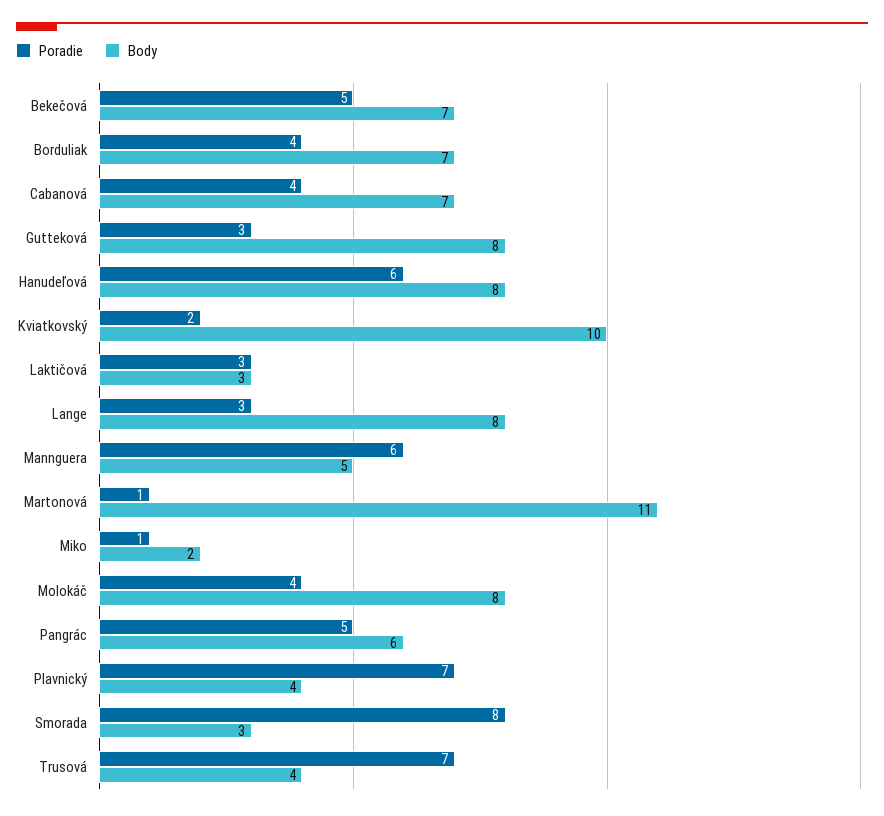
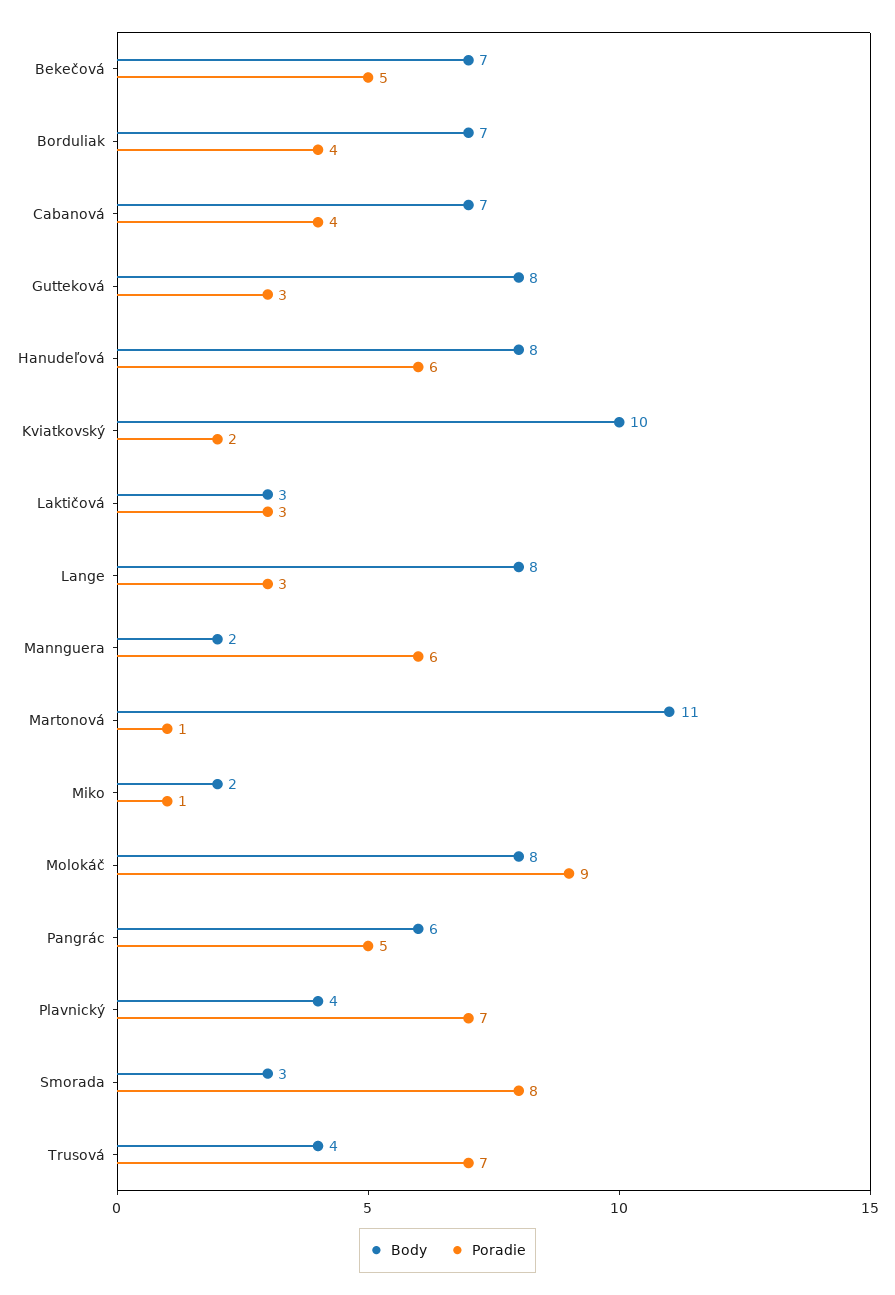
  {
    "Poradie": {
      "Bekečová": 5,
      "Borduliak": 4,
      "Cabanová": 4,
      "Gutteková": 3,
      "Hanudeľová": 6,
      "Kviatkovský": 2,
      "Laktičová": 3,
      "Lange": 3,
      "Mannguera": 6,
      "Martonová": 1,
      "Miko": 1,
-     "Molokáč": 4,
+     "Molokáč": 9,
      "Pangrác": 5,
      "Plavnický": 7,
      "Smorada": 8,
      "Trusová": 7
    },
    "Body": {
      "Bekečová": 7,
      "Borduliak": 7,
      "Cabanová": 7,
      "Gutteková": 8,
      "Hanudeľová": 8,
      "Kviatkovský": 10,
      "Laktičová": 3,
      "Lange": 8,
-     "Mannguera": 5,
+     "Mannguera": 2,
      "Martonová": 11,
      "Miko": 2,
      "Molokáč": 8,
      "Pangrác": 6,
      "Plavnický": 4,
      "Smorada": 3,
      "Trusová": 4
    }
  }

